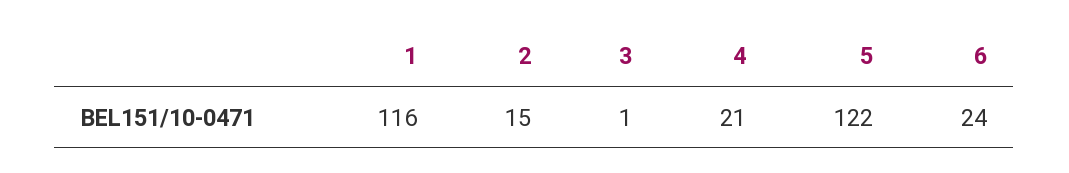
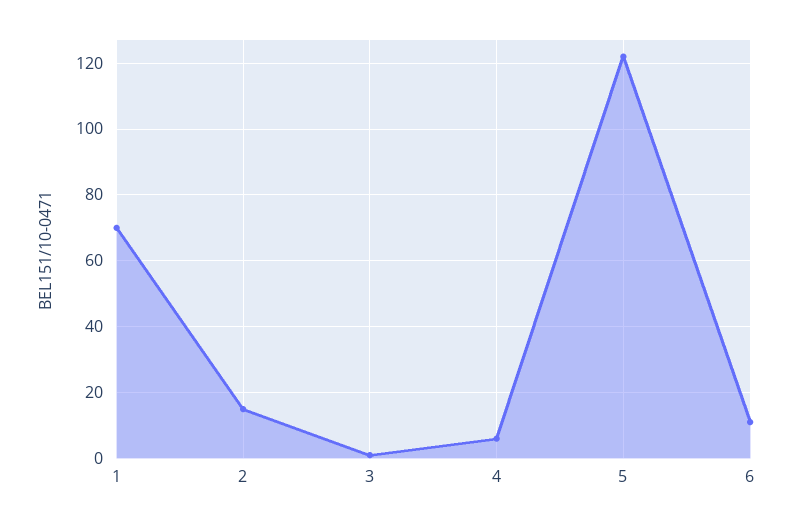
  {
-   "1": 116,
+   "1": 70,
    "2": 15,
    "3": 1,
-   "4": 21,
+   "4": 5,
    "5": 122,
-   "6": 24
+   "6": 10
  }

